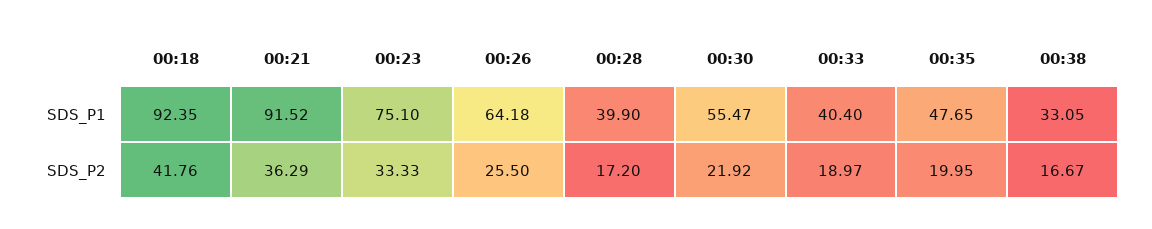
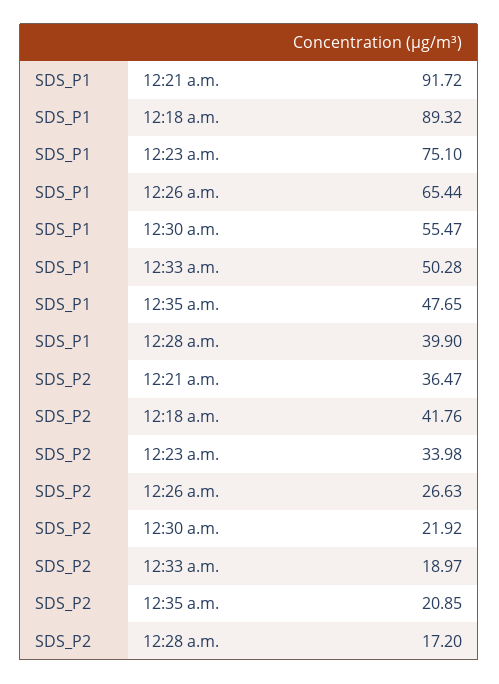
  {
    "00:18": {
-     "SDS_P1": 92.35,
+     "SDS_P1": 89.32,
      "SDS_P2": 41.76
    },
    "00:21": {
-     "SDS_P1": 91.52,
+     "SDS_P1": 91.72,
-     "SDS_P2": 36.29
+     "SDS_P2": 36.47
    },
    "00:23": {
      "SDS_P1": 75.1,
-     "SDS_P2": 33.33
+     "SDS_P2": 33.98
    },
    "00:26": {
-     "SDS_P1": 64.18,
+     "SDS_P1": 65.44,
-     "SDS_P2": 25.5
+     "SDS_P2": 26.63
    },
    "00:28": {
      "SDS_P1": 39.9,
      "SDS_P2": 17.2
    },
    "00:30": {
      "SDS_P1": 55.47,
      "SDS_P2": 21.92
    },
    "00:33": {
-     "SDS_P1": 40.4,
+     "SDS_P1": 50.28,
      "SDS_P2": 18.97
    },
    "00:35": {
      "SDS_P1": 47.65,
-     "SDS_P2": 19.95
+     "SDS_P2": 20.85
-   },
+   }
-   "00:38": {
-     "SDS_P1": 33.05,
-     "SDS_P2": 16.67
-   }
  }

